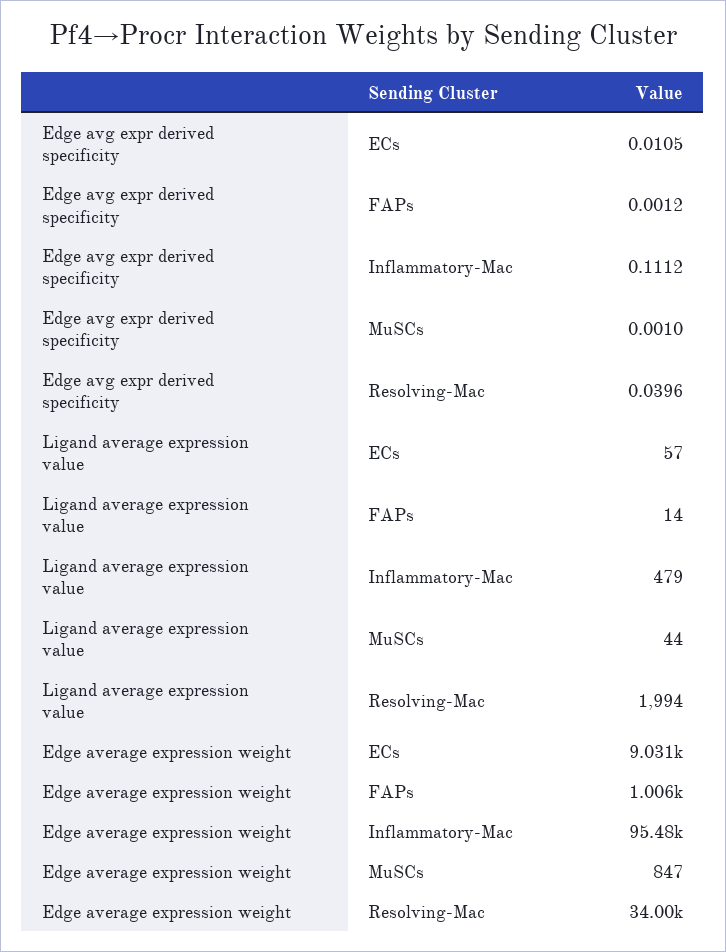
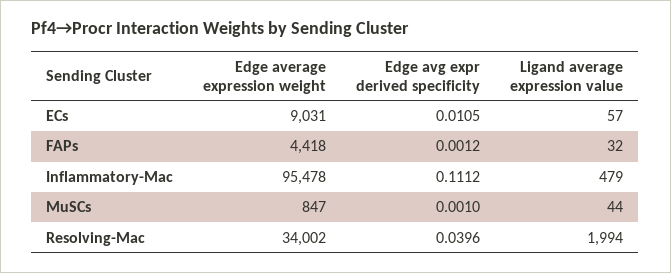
  {
    "Edge avg expr derived specificity": {
      "ECs": 0.0105,
      "FAPs": 0.0012,
      "Inflammatory-Mac": 0.1112,
      "MuSCs": 0.001,
      "Resolving-Mac": 0.0396
    },
    "Ligand average expression value": {
      "ECs": 57,
-     "FAPs": 14,
+     "FAPs": 32,
      "Inflammatory-Mac": 479,
      "MuSCs": 44,
      "Resolving-Mac": 1994
    },
    "Edge average expression weight": {
      "ECs": 9031,
-     "FAPs": 1006,
+     "FAPs": 4418,
      "Inflammatory-Mac": 95478,
      "MuSCs": 847,
      "Resolving-Mac": 34002
    }
  }

